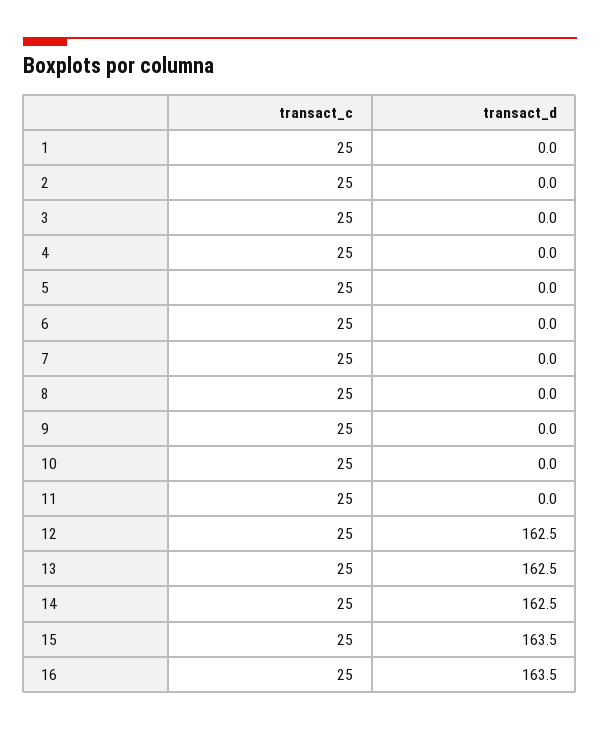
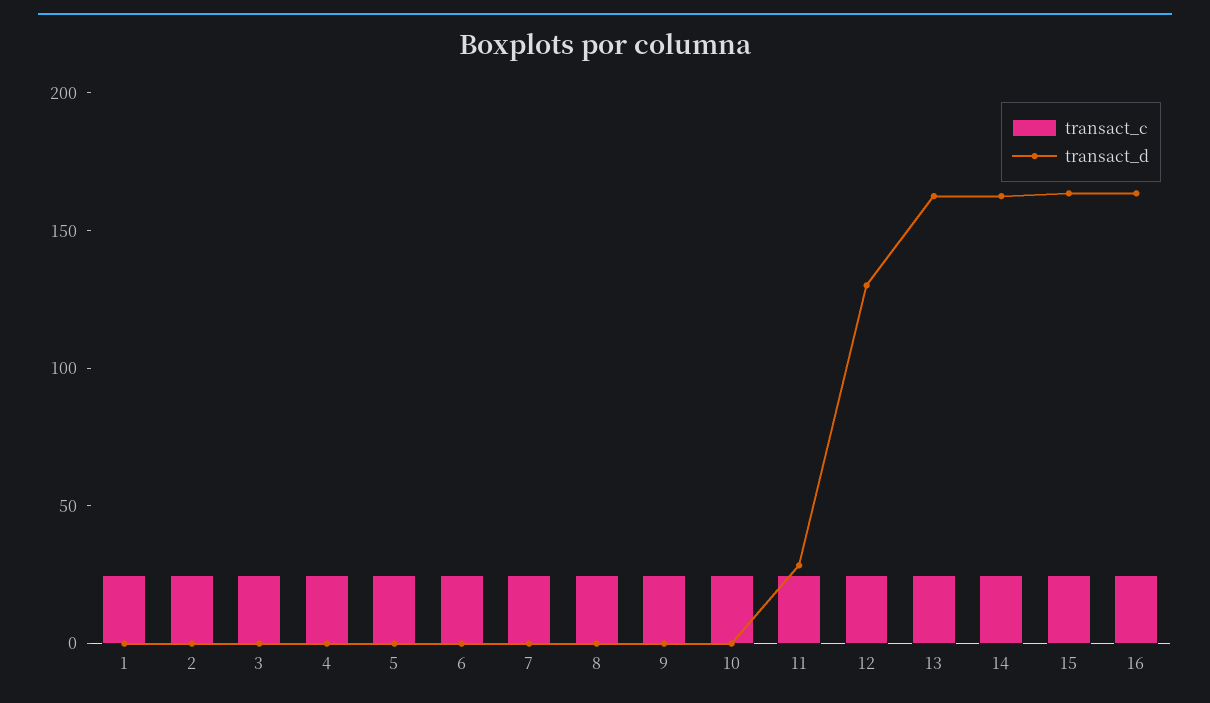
  {
    "transact_c": {
      "1": 25,
      "2": 25,
      "3": 25,
      "4": 25,
      "5": 25,
      "6": 25,
      "7": 25,
      "8": 25,
      "9": 25,
      "10": 25,
      "11": 25,
      "12": 25,
      "13": 25,
      "14": 25,
      "15": 25,
      "16": 25
    },
    "transact_d": {
      "1": 0,
      "2": 0,
      "3": 0,
      "4": 0,
      "5": 0,
      "6": 0,
      "7": 0,
      "8": 0,
      "9": 0,
      "10": 0,
-     "11": 0,
+     "11": 30,
-     "12": 162.5,
+     "12": 130,
      "13": 162.5,
      "14": 162.5,
      "15": 163.5,
      "16": 163.5
    }
  }

